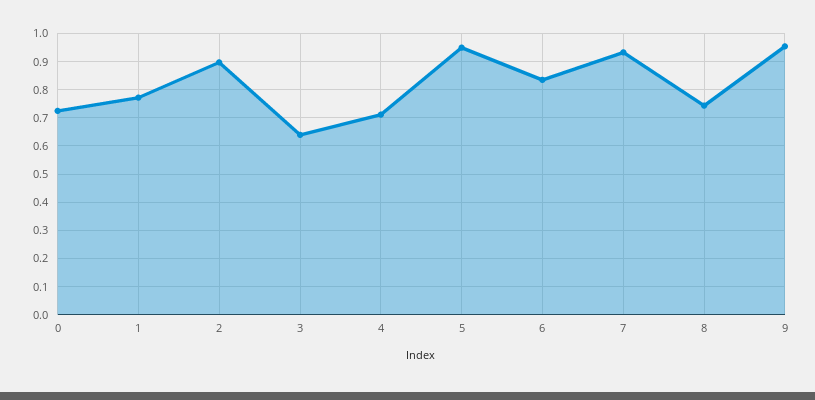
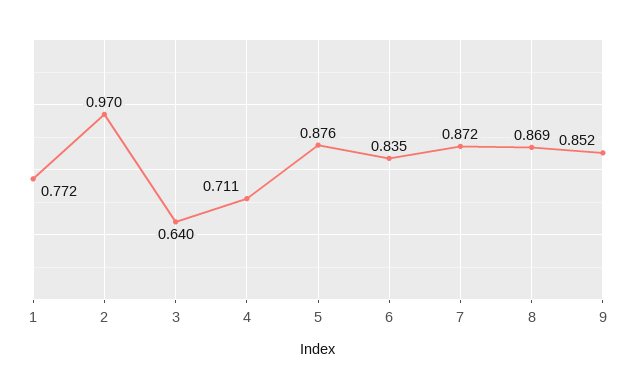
  {
-   "0": 0.725,
    "1": 0.772,
-   "2": 0.9,
+   "2": 0.97,
    "3": 0.64,
    "4": 0.711,
-   "5": 0.95,
+   "5": 0.876,
    "6": 0.835,
-   "7": 0.925,
+   "7": 0.872,
-   "8": 0.75,
+   "8": 0.869,
-   "9": 0.95
+   "9": 0.852
  }

